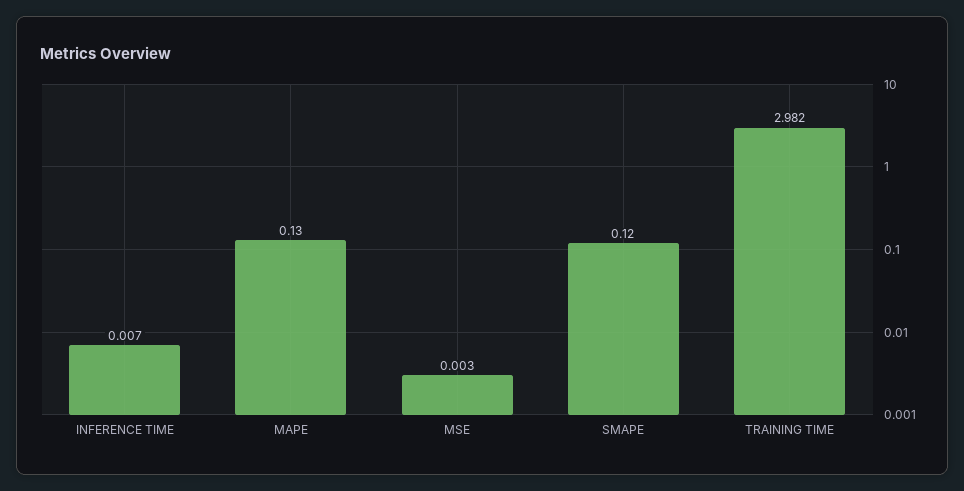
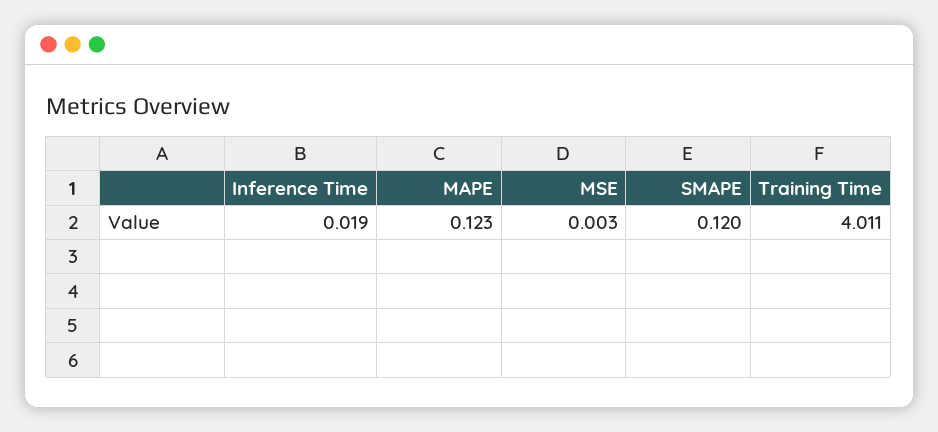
  {
-   "INFERENCE TIME": 0.007,
+   "INFERENCE TIME": 0.019,
-   "MAPE": 0.13,
+   "MAPE": 0.123,
    "MSE": 0.003,
    "SMAPE": 0.12,
-   "TRAINING TIME": 2.982
+   "TRAINING TIME": 4.011
  }

